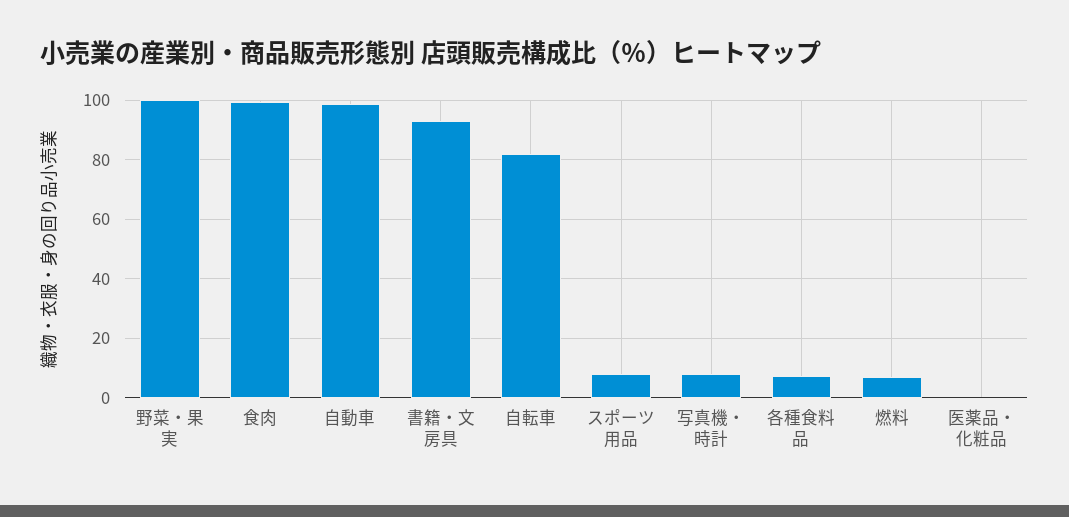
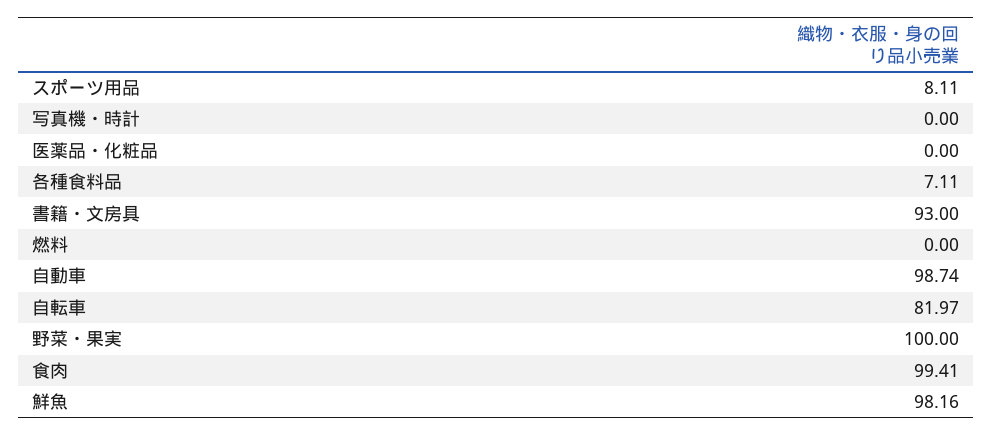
  {
    "野菜・果実": 100,
    "食肉": 99.41,
    "自動車": 98.74,
    "書籍・文房具": 93,
    "自転車": 81.97,
    "スポーツ用品": 8.11,
-   "写真機・時計": 7.5,
+   "写真機・時計": 0,
    "各種食料品": 7.11,
-   "燃料": 7.5,
+   "燃料": 0,
-   "医薬品・化粧品": 0
+   "医薬品・化粧品": 0,
+   "鮮魚": 98.16
  }

